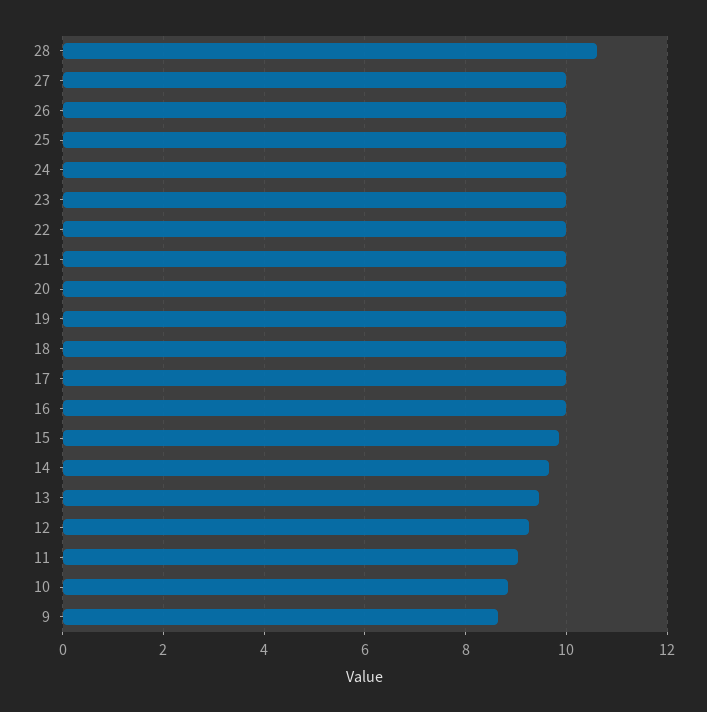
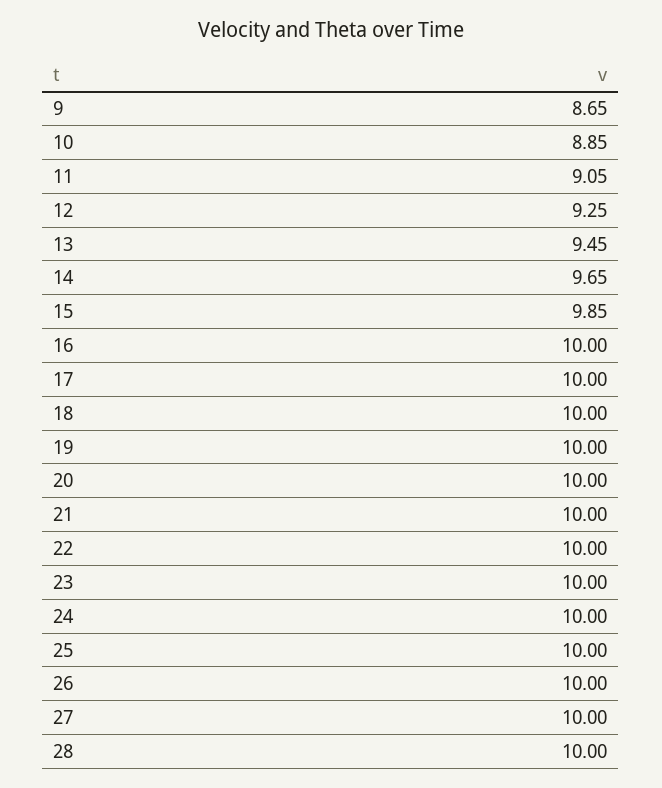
  {
-   "28": 10.6,
+   "28": 10,
    "27": 10,
    "26": 10,
    "25": 10,
    "24": 10,
    "23": 10,
    "22": 10,
    "21": 10,
    "20": 10,
    "19": 10,
    "18": 10,
    "17": 10,
    "16": 10,
    "15": 9.85,
    "14": 9.65,
    "13": 9.45,
    "12": 9.25,
    "11": 9.05,
    "10": 8.85,
    "9": 8.65
  }

